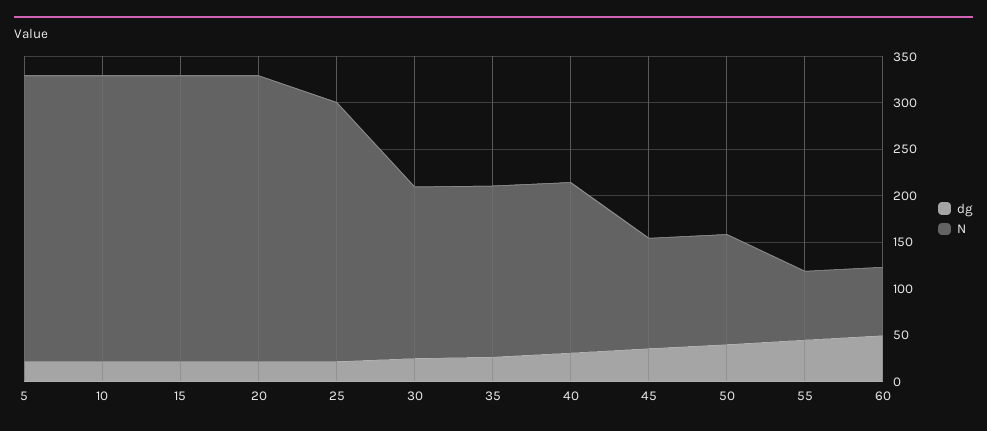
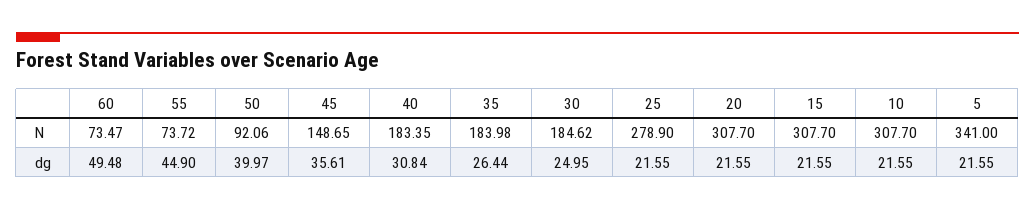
  {
    "dg": {
      "5": 21.55,
      "10": 21.55,
      "15": 21.55,
      "20": 21.55,
      "25": 21.55,
      "30": 24.95,
      "35": 26.44,
      "40": 30.84,
      "45": 35.61,
      "50": 39.97,
      "55": 44.9,
      "60": 49.48
    },
    "N": {
-     "5": 310,
+     "5": 341,
      "10": 307.7,
      "15": 307.7,
      "20": 307.7,
      "25": 278.9,
      "30": 184.62,
      "35": 183.98,
      "40": 183.35,
-     "45": 120,
+     "45": 148.65,
-     "50": 120,
+     "50": 92.06,
      "55": 73.72,
      "60": 73.47
    }
  }

